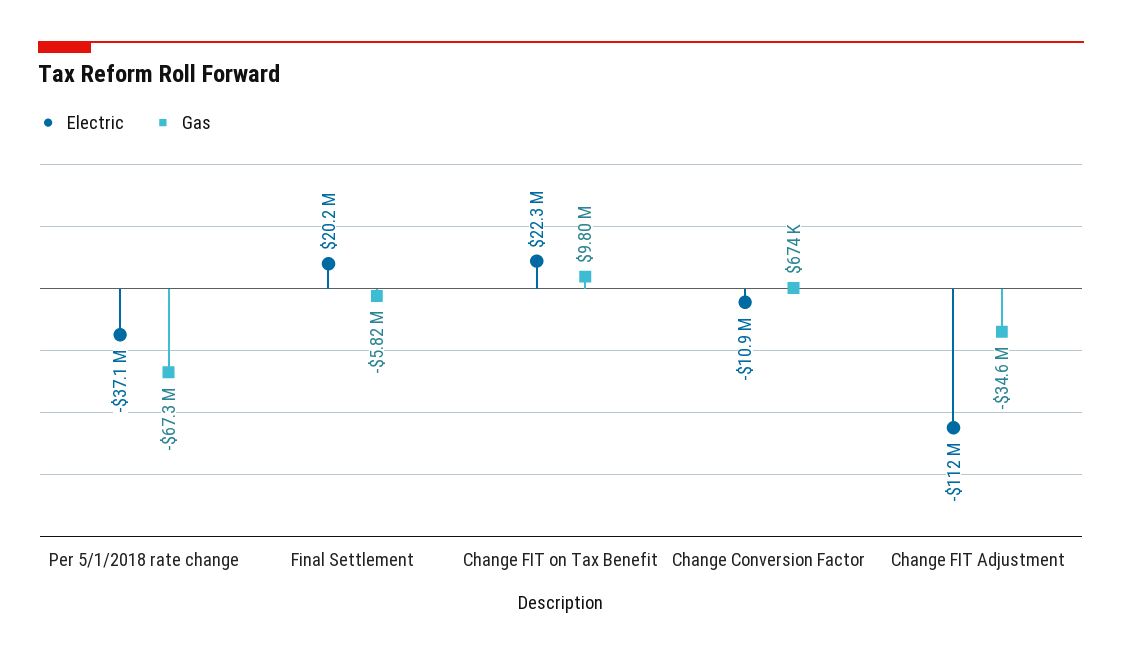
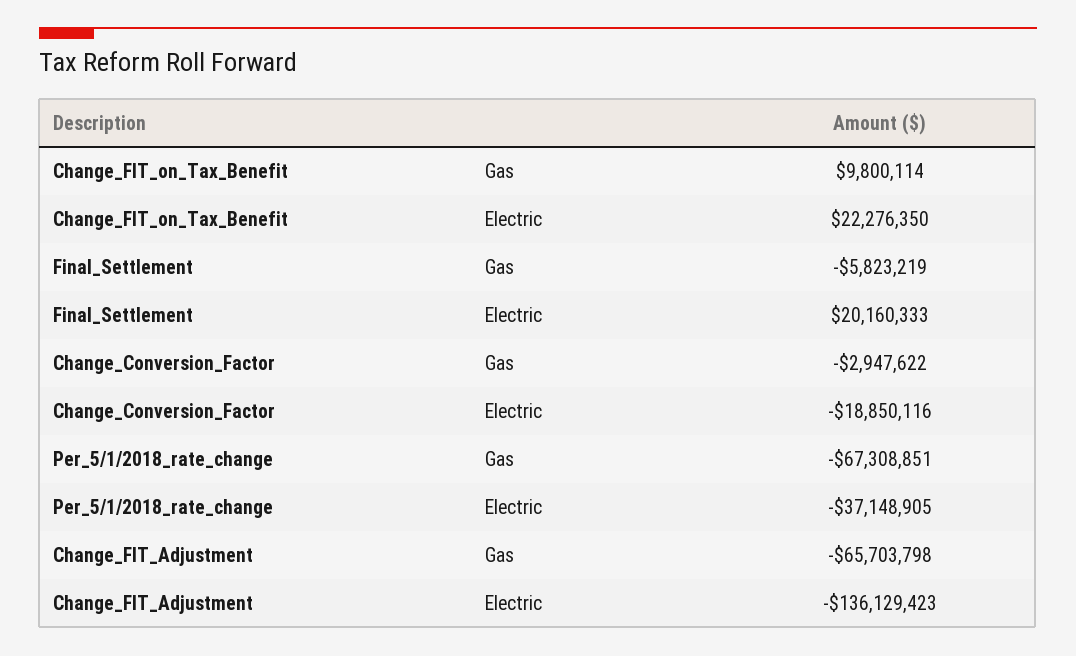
  {
    "Electric": {
      "Per 5/1/2018 rate change": -37148905,
      "Final Settlement": 20160333,
      "Change FIT on Tax Benefit": 22276350,
-     "Change Conversion Factor": -10900000,
+     "Change Conversion Factor": -18850116,
-     "Change FIT Adjustment": -112000000
+     "Change FIT Adjustment": -136129423
    },
    "Gas": {
      "Per 5/1/2018 rate change": -67308851,
      "Final Settlement": -5823219,
      "Change FIT on Tax Benefit": 9800114,
-     "Change Conversion Factor": 674000,
+     "Change Conversion Factor": -2947622,
-     "Change FIT Adjustment": -34600000
+     "Change FIT Adjustment": -65703798
    }
  }

